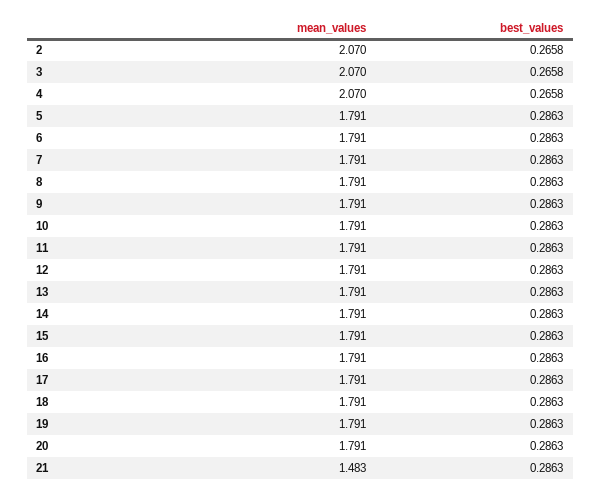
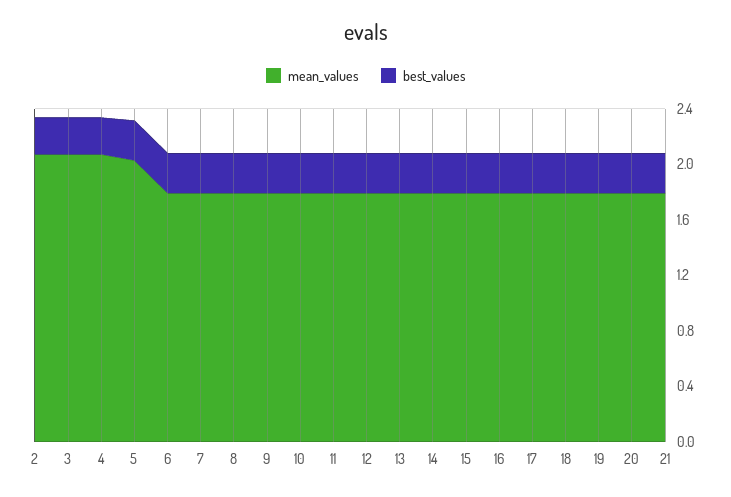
  {
    "mean_values": {
      "2": 2.07,
      "3": 2.07,
      "4": 2.07,
-     "5": 1.791,
+     "5": 2,
      "6": 1.791,
      "7": 1.791,
      "8": 1.791,
      "9": 1.791,
      "10": 1.791,
      "11": 1.791,
      "12": 1.791,
      "13": 1.791,
      "14": 1.791,
      "15": 1.791,
      "16": 1.791,
      "17": 1.791,
      "18": 1.791,
      "19": 1.791,
      "20": 1.791,
-     "21": 1.483
+     "21": 1.8
    },
    "best_values": {
      "2": 0.2658,
      "3": 0.2658,
      "4": 0.2658,
      "5": 0.2863,
      "6": 0.2863,
      "7": 0.2863,
      "8": 0.2863,
      "9": 0.2863,
      "10": 0.2863,
      "11": 0.2863,
      "12": 0.2863,
      "13": 0.2863,
      "14": 0.2863,
      "15": 0.2863,
      "16": 0.2863,
      "17": 0.2863,
      "18": 0.2863,
      "19": 0.2863,
      "20": 0.2863,
      "21": 0.2863
    }
  }

